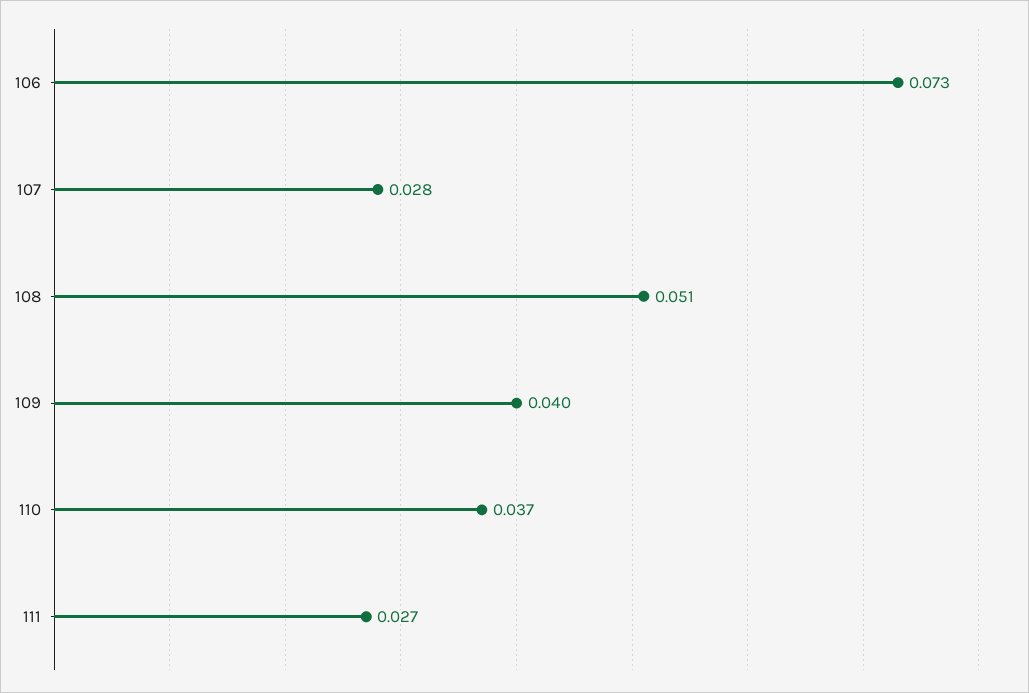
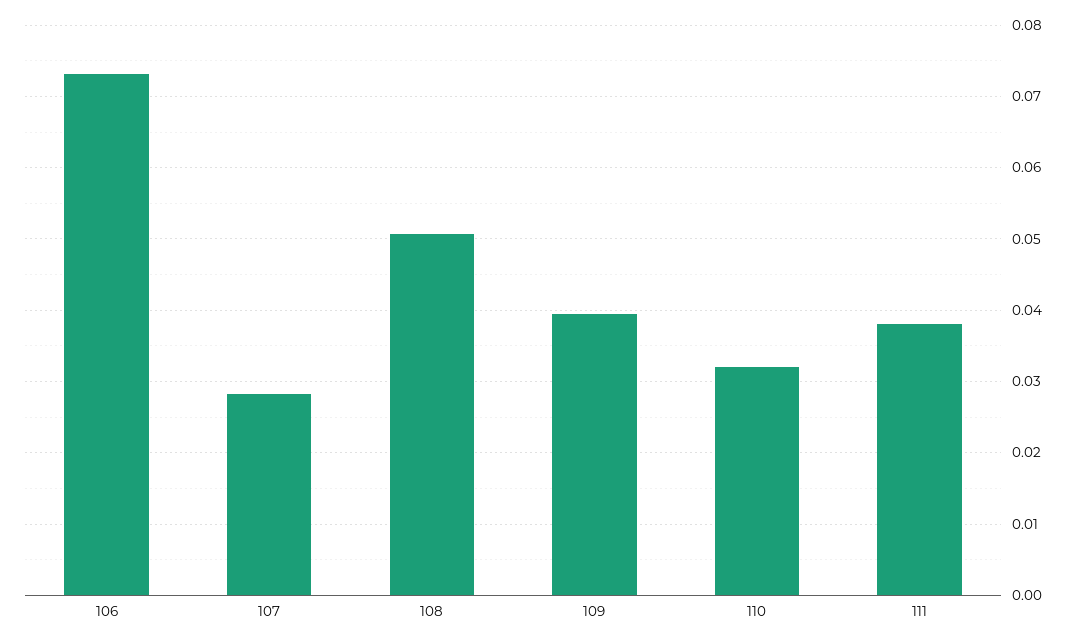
  {
    "106": 0.073,
    "107": 0.028,
    "108": 0.051,
    "109": 0.04,
-   "110": 0.037,
+   "110": 0.032,
-   "111": 0.027
+   "111": 0.038
  }

